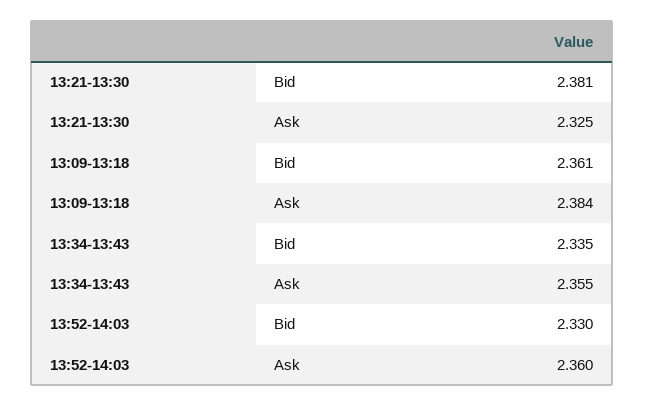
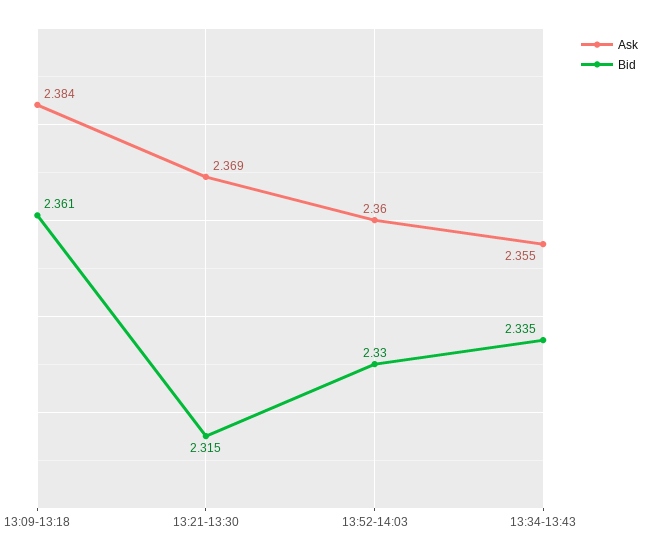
  {
    "Bid": {
-     "13:21-13:30": 2.381,
+     "13:21-13:30": 2.315,
      "13:09-13:18": 2.361,
      "13:34-13:43": 2.335,
      "13:52-14:03": 2.33
    },
    "Ask": {
-     "13:21-13:30": 2.325,
+     "13:21-13:30": 2.369,
      "13:09-13:18": 2.384,
      "13:34-13:43": 2.355,
      "13:52-14:03": 2.36
    }
  }

